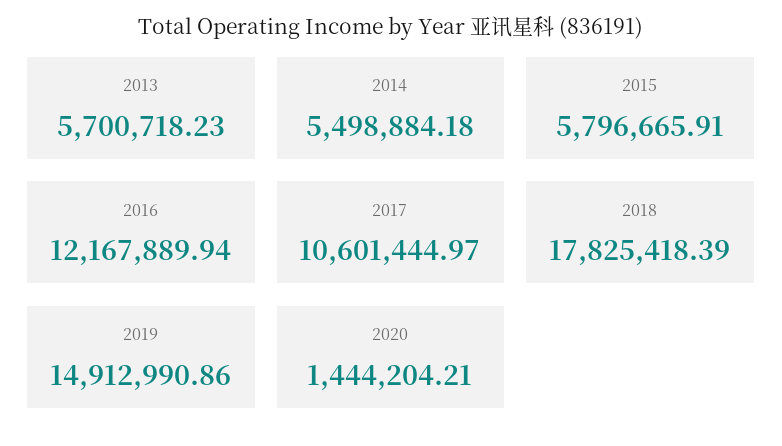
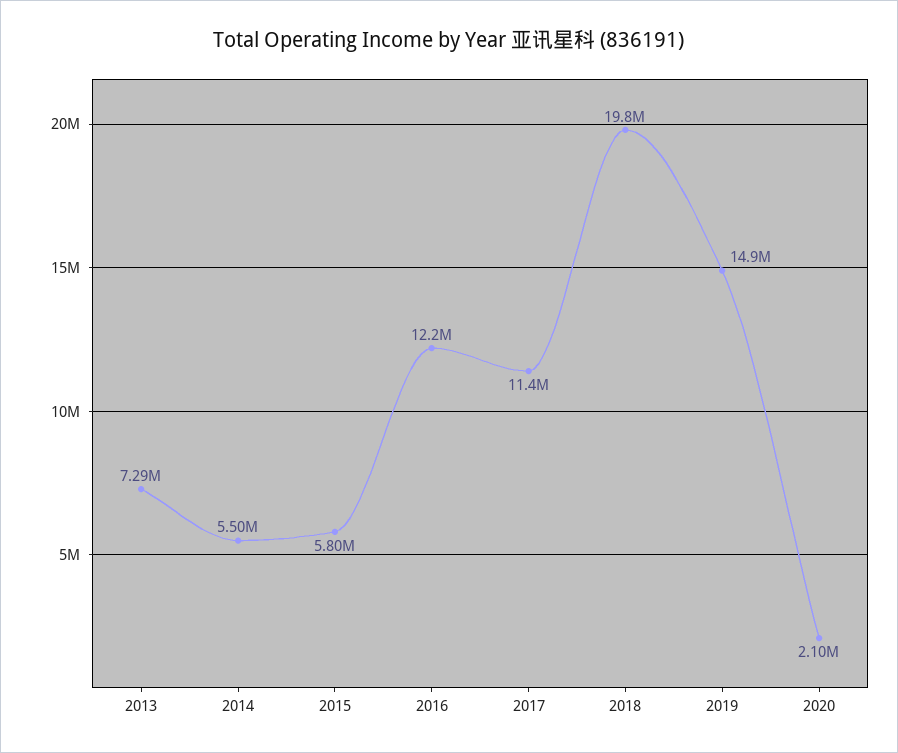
  {
-   "2013": 5700718.23,
+   "2013": 7290000,
    "2014": 5498884.18,
    "2015": 5796665.91,
    "2016": 12167889.94,
-   "2017": 10601444.97,
+   "2017": 11400000,
-   "2018": 17825418.39,
+   "2018": 19800000,
    "2019": 14912990.86,
-   "2020": 1444204.21
+   "2020": 2100000
  }

